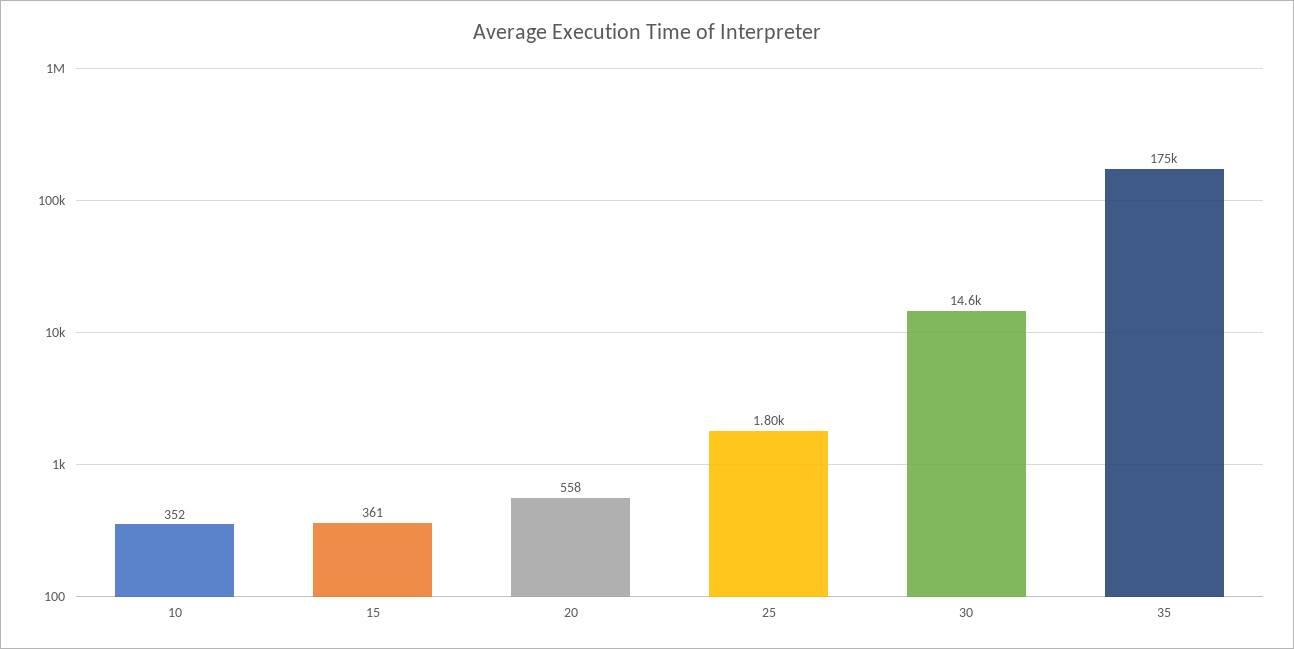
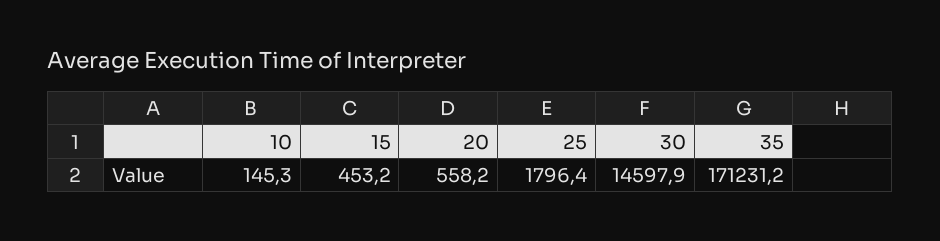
  {
-   "10": 352,
+   "10": 145.3,
-   "15": 361,
+   "15": 453.2,
    "20": 558.2,
    "25": 1796.4,
    "30": 14597.9,
-   "35": 175000
+   "35": 171231.2
  }

